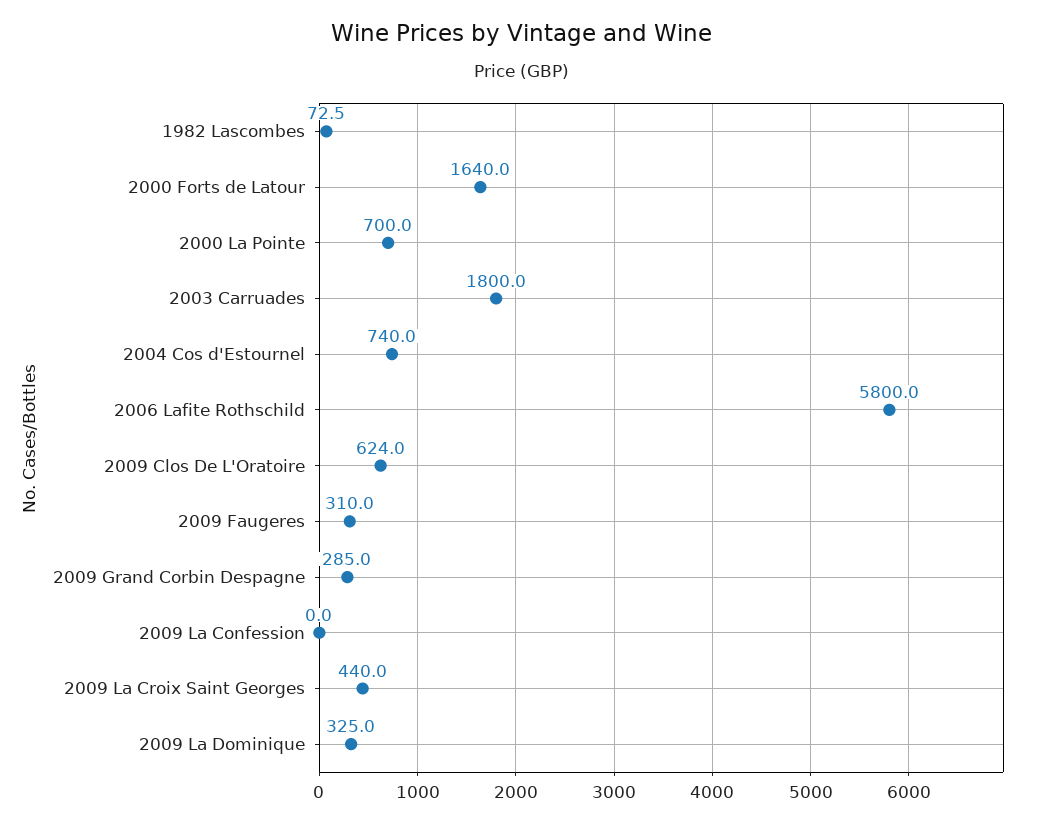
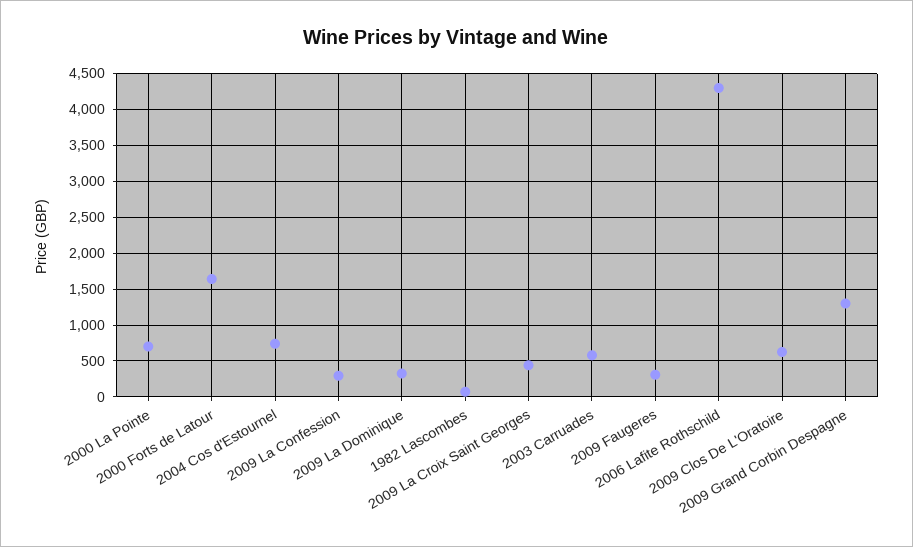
  {
    "1982 Lascombes": 72.5,
    "2000 Forts de Latour": 1640,
    "2000 La Pointe": 700,
-   "2003 Carruades": 1800,
+   "2003 Carruades": 600,
    "2004 Cos d'Estournel": 740,
-   "2006 Lafite Rothschild": 5800,
+   "2006 Lafite Rothschild": 4300,
    "2009 Clos De L'Oratoire": 624,
    "2009 Faugeres": 310,
-   "2009 Grand Corbin Despagne": 285,
+   "2009 Grand Corbin Despagne": 1300,
-   "2009 La Confession": 0,
+   "2009 La Confession": 300,
    "2009 La Croix Saint Georges": 440,
    "2009 La Dominique": 325
  }

